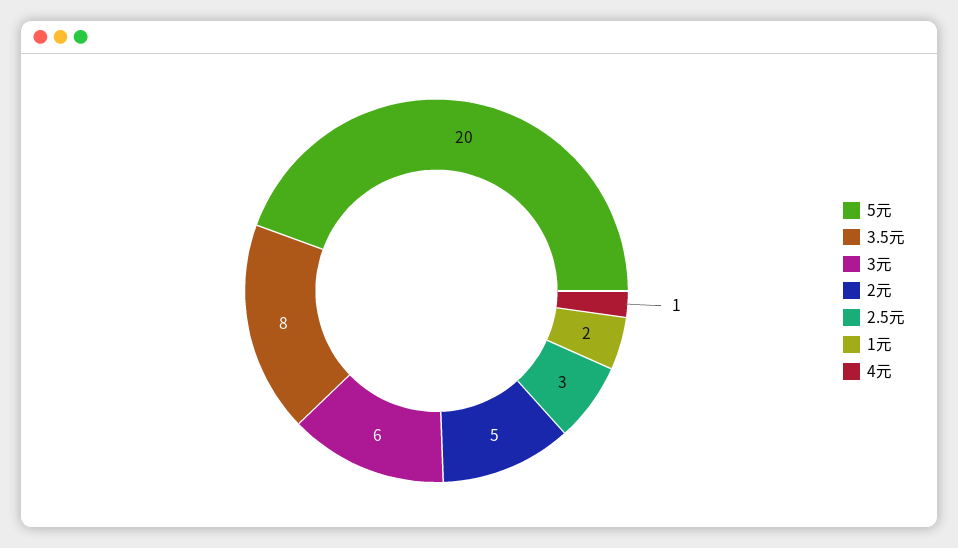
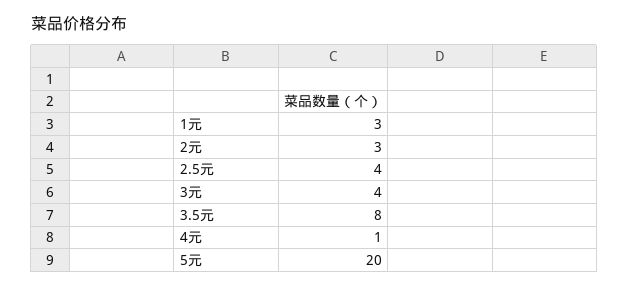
  {
    "5元": 20,
    "3.5元": 8,
-   "3元": 6,
+   "3元": 4,
-   "2元": 5,
+   "2元": 3,
-   "2.5元": 3,
+   "2.5元": 4,
-   "1元": 2,
+   "1元": 3,
    "4元": 1
  }

